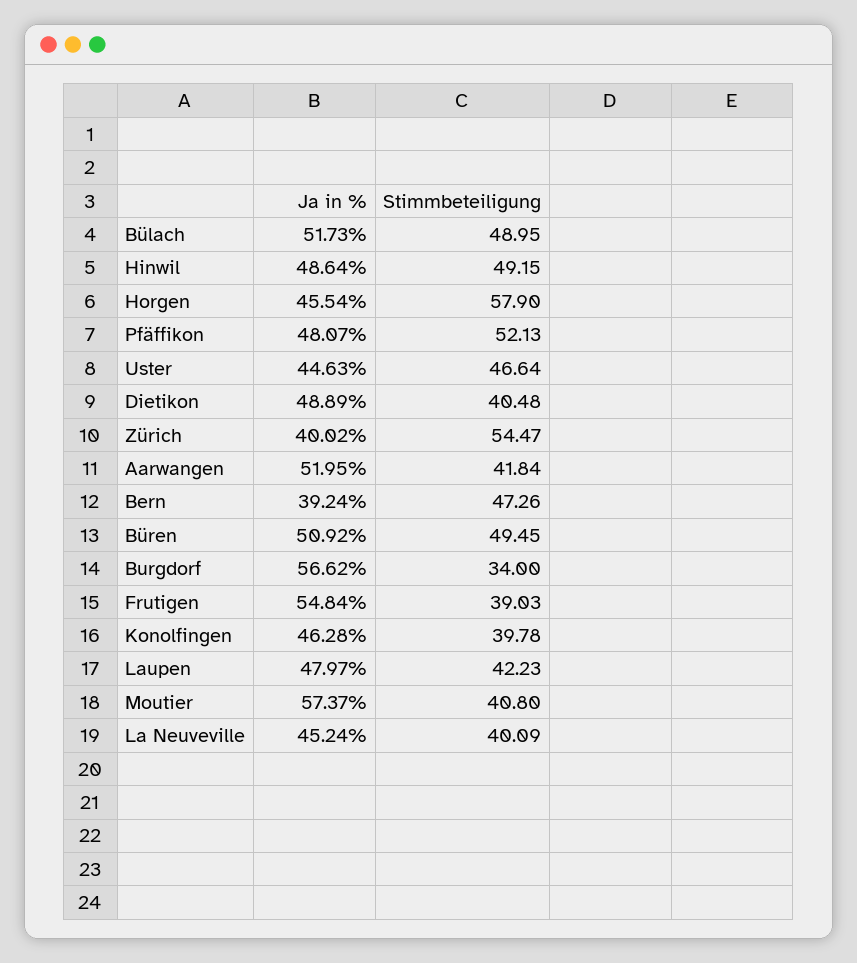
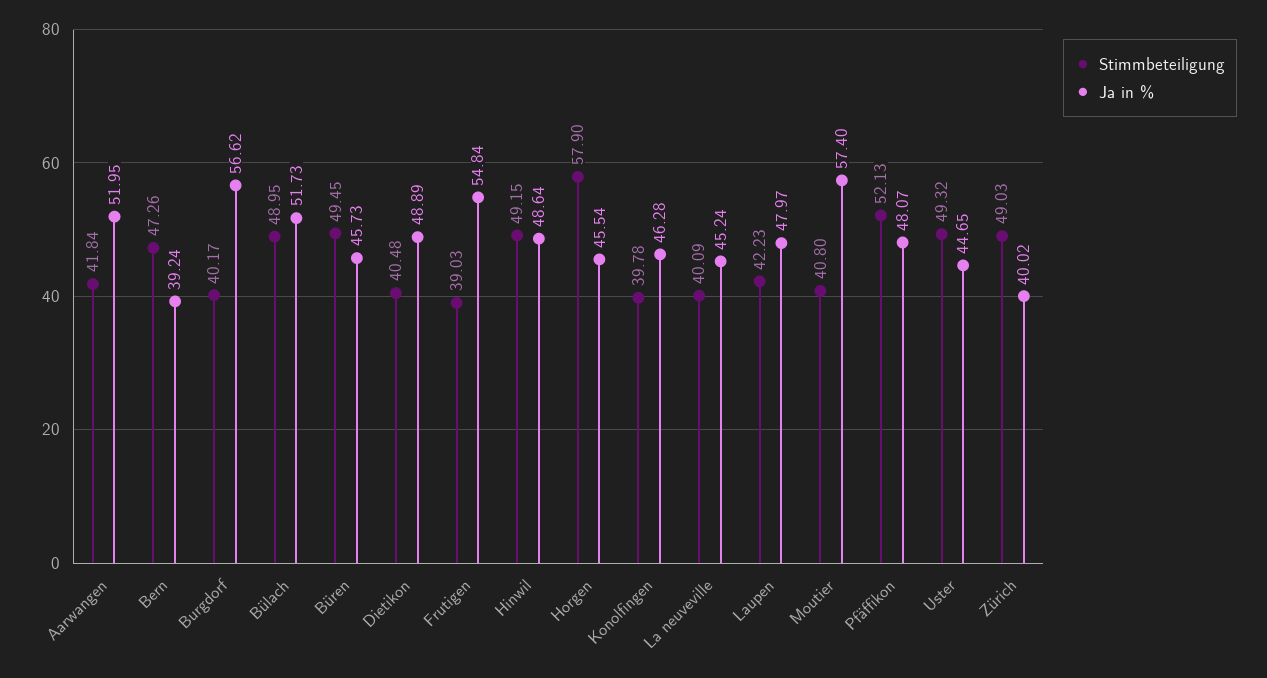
  {
    "Ja in %": {
      "Bülach": 51.73,
      "Hinwil": 48.64,
      "Horgen": 45.54,
      "Pfäffikon": 48.07,
-     "Uster": 44.63,
+     "Uster": 44.65,
      "Dietikon": 48.89,
      "Zürich": 40.02,
      "Aarwangen": 51.95,
      "Bern": 39.24,
-     "Büren": 50.92,
+     "Büren": 45.73,
      "Burgdorf": 56.62,
      "Frutigen": 54.84,
      "Konolfingen": 46.28,
      "Laupen": 47.97,
-     "Moutier": 57.37,
+     "Moutier": 57.4,
      "La Neuveville": 45.24
    },
    "Stimmbeteiligung": {
      "Bülach": 48.95,
      "Hinwil": 49.15,
      "Horgen": 57.9,
      "Pfäffikon": 52.13,
-     "Uster": 46.64,
+     "Uster": 49.32,
      "Dietikon": 40.48,
-     "Zürich": 54.47,
+     "Zürich": 49.03,
      "Aarwangen": 41.84,
      "Bern": 47.26,
      "Büren": 49.45,
-     "Burgdorf": 34,
+     "Burgdorf": 40.17,
      "Frutigen": 39.03,
      "Konolfingen": 39.78,
      "Laupen": 42.23,
      "Moutier": 40.8,
      "La Neuveville": 40.09
    }
  }

